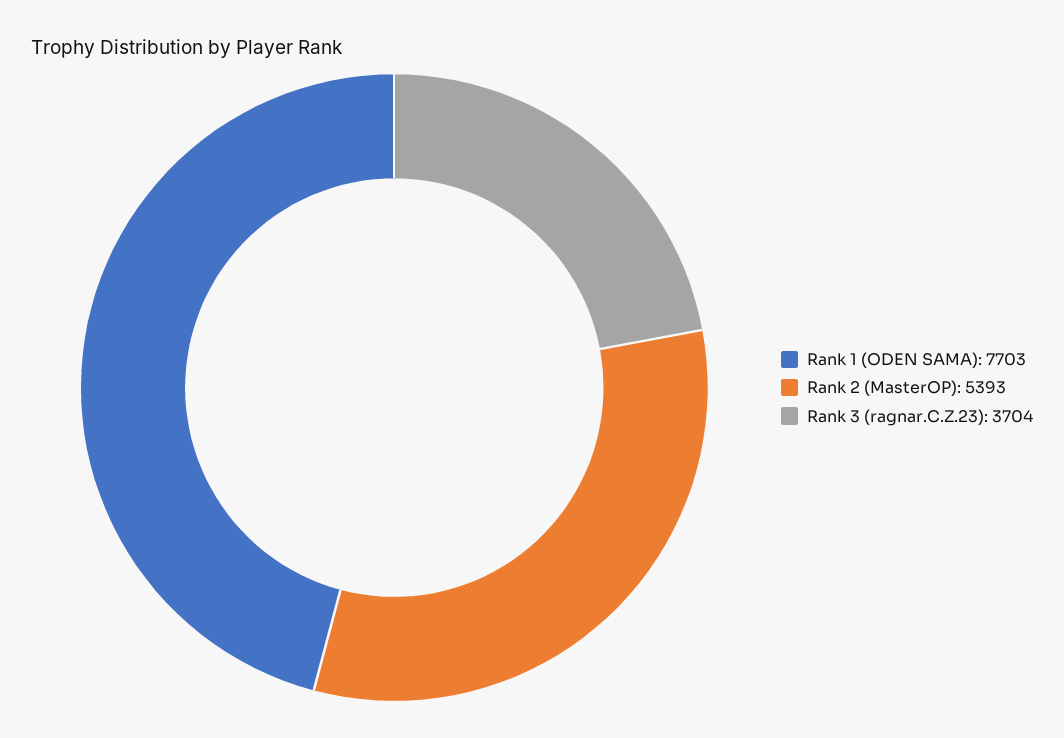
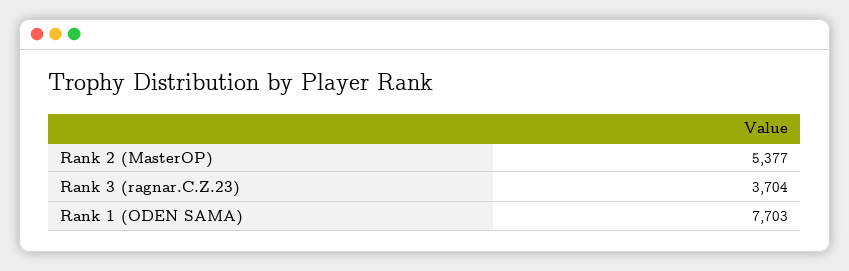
  {
    "Rank 1 (ODEN SAMA)": 7703,
-   "Rank 2 (MasterOP)": 5393,
+   "Rank 2 (MasterOP)": 5377,
    "Rank 3 (ragnar.C.Z.23)": 3704
  }

